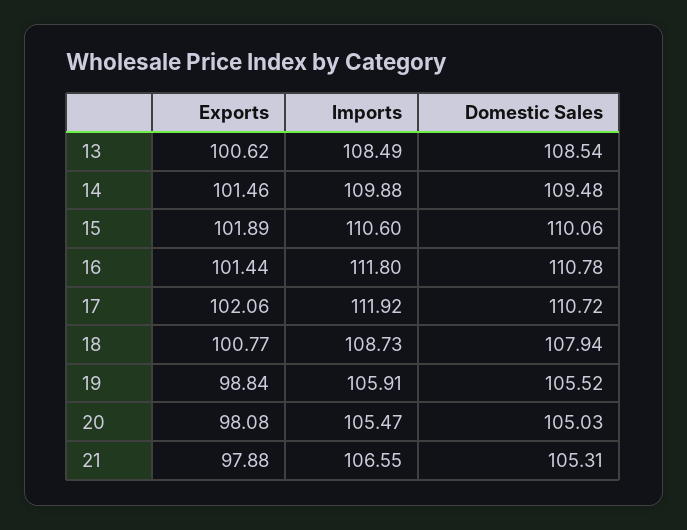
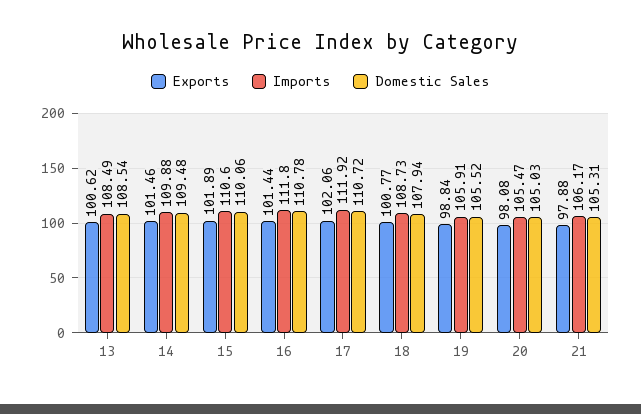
  {
    "Exports": {
      "13": 100.62,
      "14": 101.46,
      "15": 101.89,
      "16": 101.44,
      "17": 102.06,
      "18": 100.77,
      "19": 98.84,
      "20": 98.08,
      "21": 97.88
    },
    "Imports": {
      "13": 108.49,
      "14": 109.88,
      "15": 110.6,
      "16": 111.8,
      "17": 111.92,
      "18": 108.73,
      "19": 105.91,
      "20": 105.47,
-     "21": 106.55
+     "21": 106.17
    },
    "Domestic Sales": {
      "13": 108.54,
      "14": 109.48,
      "15": 110.06,
      "16": 110.78,
      "17": 110.72,
      "18": 107.94,
      "19": 105.52,
      "20": 105.03,
      "21": 105.31
    }
  }

